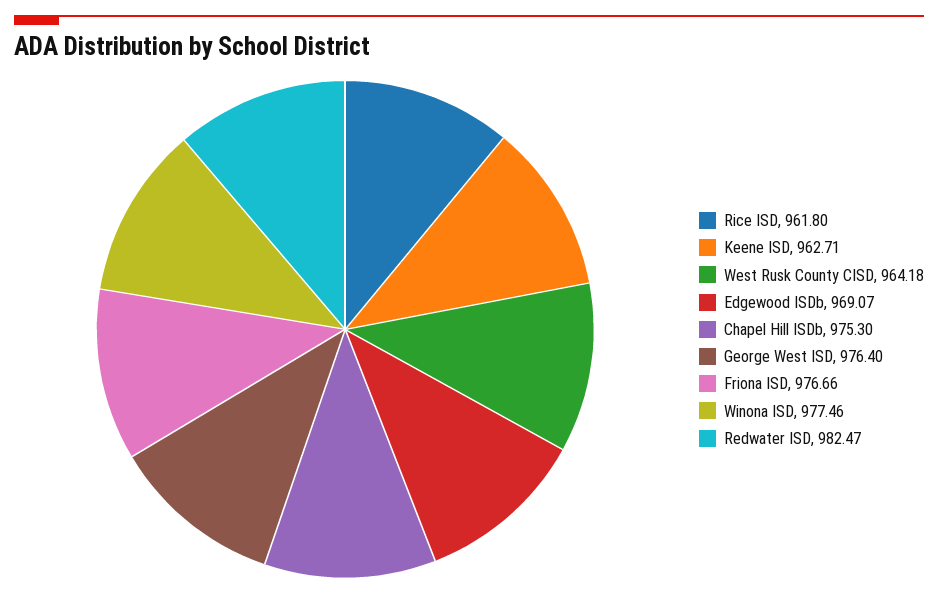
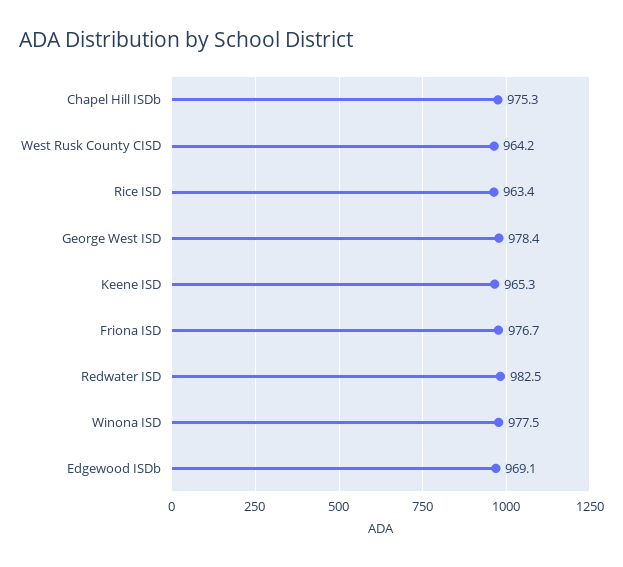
  {
-   "Rice ISD": 961.8,
+   "Rice ISD": 963.4,
-   "Keene ISD": 962.71,
+   "Keene ISD": 965.3,
    "West Rusk County CISD": 964.18,
    "Edgewood ISDb": 969.07,
    "Chapel Hill ISDb": 975.3,
-   "George West ISD": 976.4,
+   "George West ISD": 978.4,
    "Friona ISD": 976.66,
    "Winona ISD": 977.46,
    "Redwater ISD": 982.47
  }

